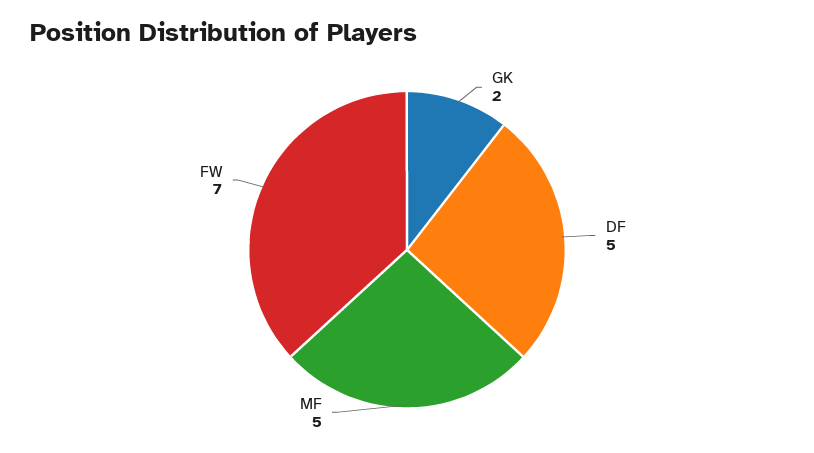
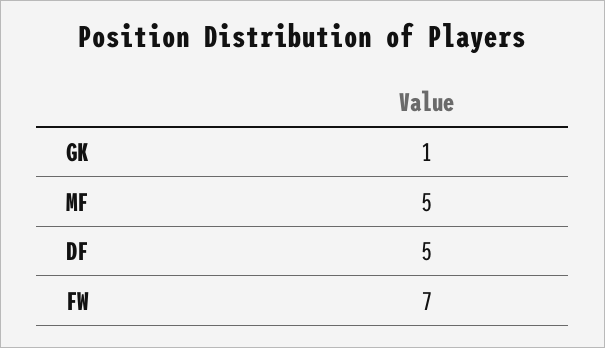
  {
-   "GK": 2,
+   "GK": 1,
    "DF": 5,
    "MF": 5,
    "FW": 7
  }

